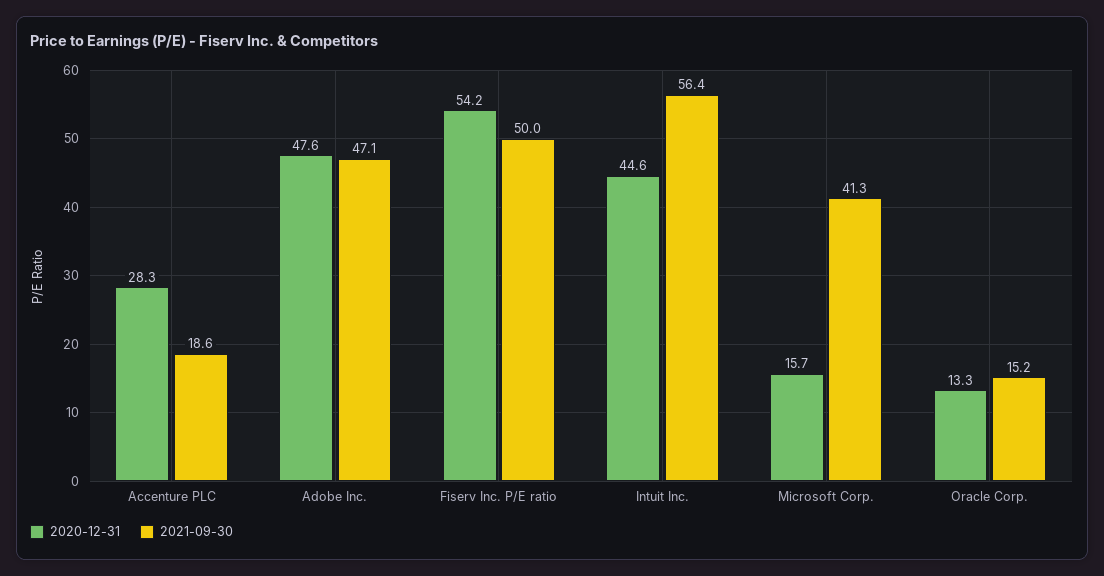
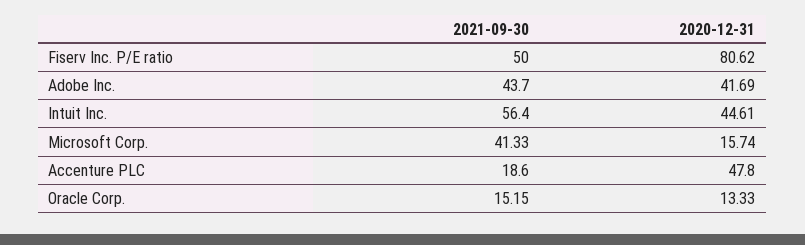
  {
    "2020-12-31": {
-     "Accenture PLC": 28.3,
+     "Accenture PLC": 47.8,
-     "Adobe Inc.": 47.6,
+     "Adobe Inc.": 41.69,
-     "Fiserv Inc. P/E ratio": 54.2,
+     "Fiserv Inc. P/E ratio": 80.62,
      "Intuit Inc.": 44.61,
      "Microsoft Corp.": 15.74,
      "Oracle Corp.": 13.33
    },
    "2021-09-30": {
      "Accenture PLC": 18.6,
-     "Adobe Inc.": 47.1,
+     "Adobe Inc.": 43.7,
      "Fiserv Inc. P/E ratio": 50,
      "Intuit Inc.": 56.4,
      "Microsoft Corp.": 41.33,
      "Oracle Corp.": 15.15
    }
  }

